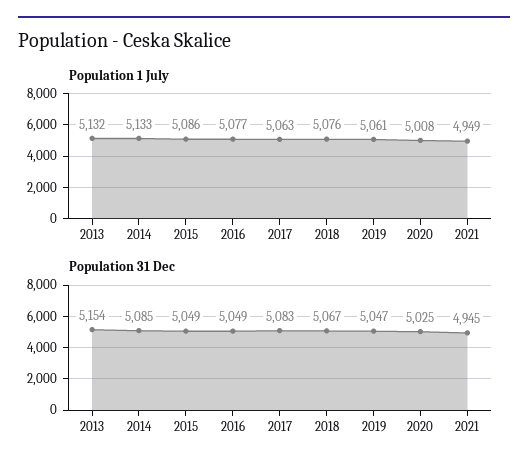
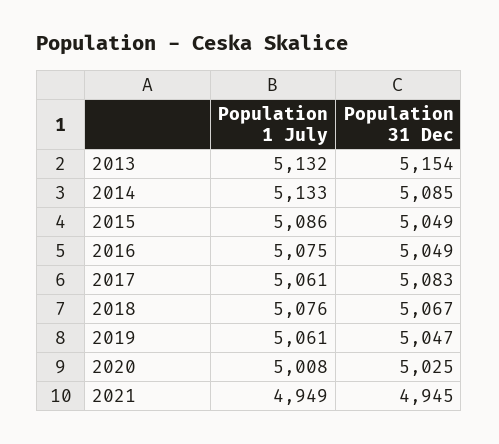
  {
    "Population 1 July": {
      "2013": 5132,
      "2014": 5133,
      "2015": 5086,
-     "2016": 5077,
+     "2016": 5075,
-     "2017": 5063,
+     "2017": 5061,
      "2018": 5076,
      "2019": 5061,
      "2020": 5008,
      "2021": 4949
    },
    "Population 31 Dec": {
      "2013": 5154,
      "2014": 5085,
      "2015": 5049,
      "2016": 5049,
      "2017": 5083,
      "2018": 5067,
      "2019": 5047,
      "2020": 5025,
      "2021": 4945
    }
  }

